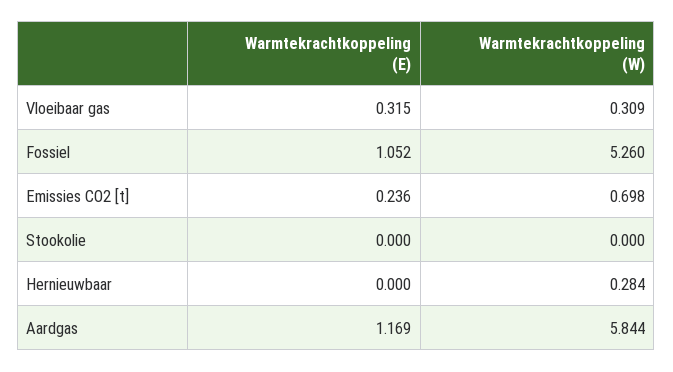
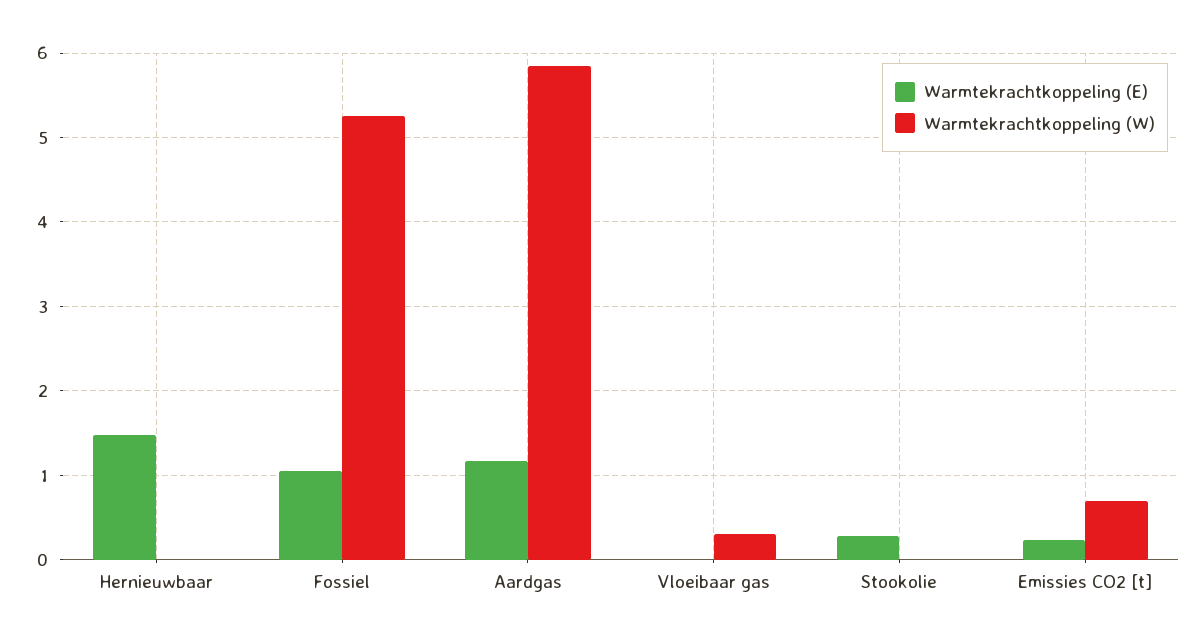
  {
    "Warmtekrachtkoppeling (E)": {
-     "Vloeibaar gas": 0.315,
+     "Vloeibaar gas": 0,
      "Fossiel": 1.052,
      "Emissies CO2 [t]": 0.236,
-     "Stookolie": 0,
+     "Stookolie": 0.3,
-     "Hernieuwbaar": 0,
+     "Hernieuwbaar": 1.5,
      "Aardgas": 1.169
    },
    "Warmtekrachtkoppeling (W)": {
      "Vloeibaar gas": 0.309,
      "Fossiel": 5.26,
      "Emissies CO2 [t]": 0.698,
      "Stookolie": 0,
-     "Hernieuwbaar": 0.284,
+     "Hernieuwbaar": 0,
      "Aardgas": 5.844
    }
  }

